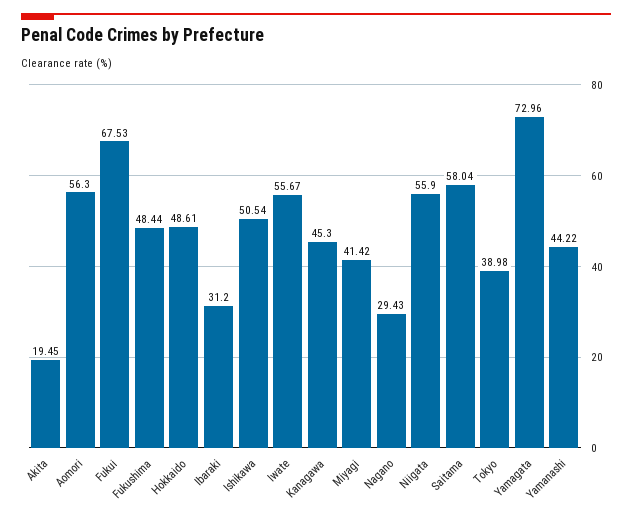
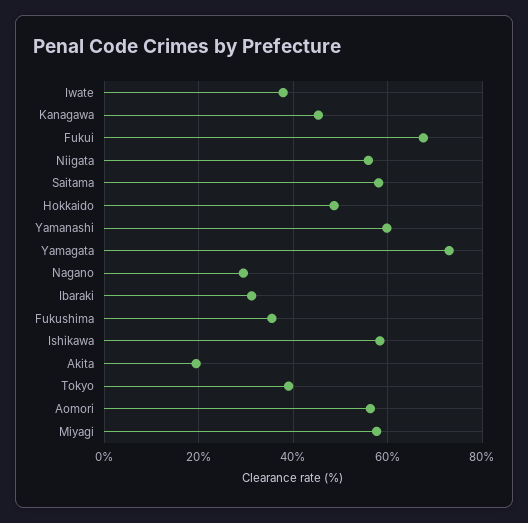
  {
    "Akita": 19.45,
    "Aomori": 56.3,
    "Fukui": 67.53,
-   "Fukushima": 48.44,
+   "Fukushima": 36,
    "Hokkaido": 48.61,
    "Ibaraki": 31.2,
-   "Ishikawa": 50.54,
+   "Ishikawa": 58,
-   "Iwate": 55.67,
+   "Iwate": 38,
    "Kanagawa": 45.3,
-   "Miyagi": 41.42,
+   "Miyagi": 58,
    "Nagano": 29.43,
    "Niigata": 55.9,
    "Saitama": 58.04,
    "Tokyo": 38.98,
    "Yamagata": 72.96,
-   "Yamanashi": 44.22
+   "Yamanashi": 60
  }

